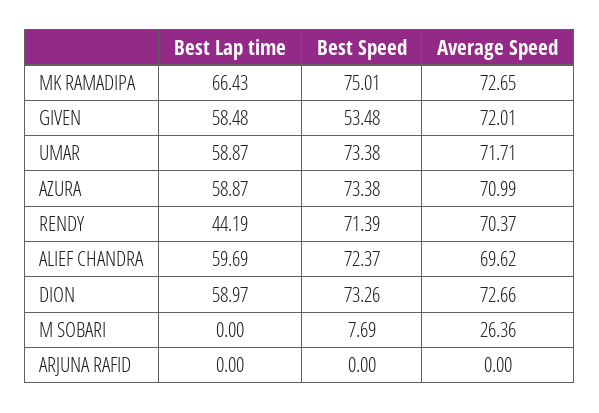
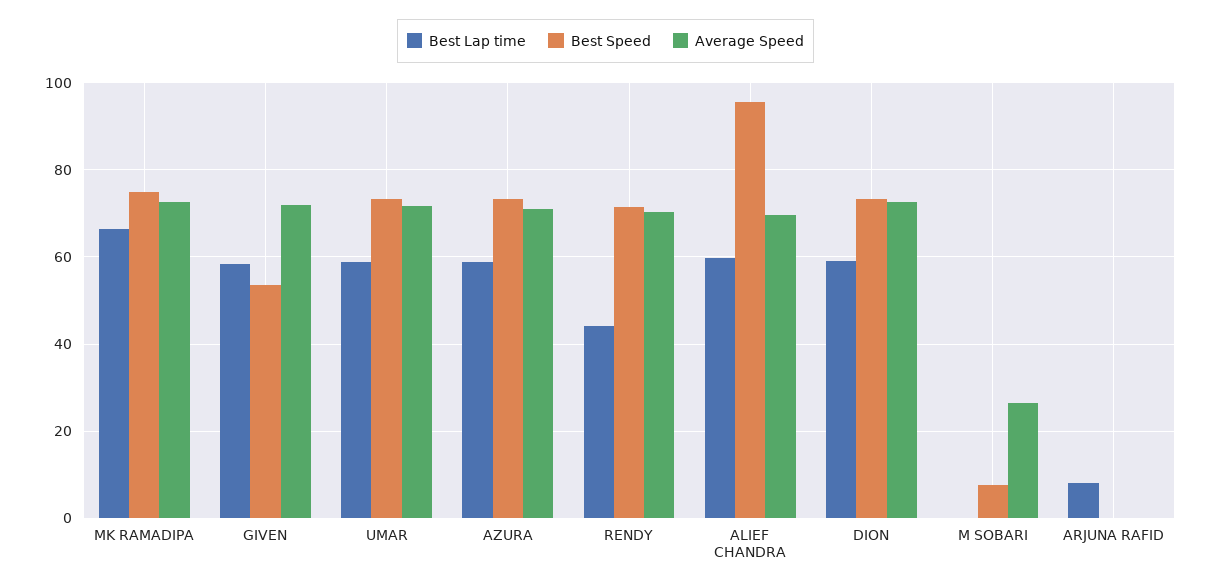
  {
    "Best Lap time": {
      "MK RAMADIPA": 66.43,
      "GIVEN": 58.48,
      "UMAR": 58.87,
      "AZURA": 58.87,
      "RENDY": 44.19,
      "ALIEF CHANDRA": 59.69,
      "DION": 58.97,
      "M SOBARI": 0,
-     "ARJUNA RAFID": 0
+     "ARJUNA RAFID": 8
    },
    "Best Speed": {
      "MK RAMADIPA": 75.01,
      "GIVEN": 53.48,
      "UMAR": 73.38,
      "AZURA": 73.38,
      "RENDY": 71.39,
-     "ALIEF CHANDRA": 72.37,
+     "ALIEF CHANDRA": 96,
      "DION": 73.26,
      "M SOBARI": 7.69,
      "ARJUNA RAFID": 0
    },
    "Average Speed": {
      "MK RAMADIPA": 72.65,
      "GIVEN": 72.01,
      "UMAR": 71.71,
      "AZURA": 70.99,
      "RENDY": 70.37,
      "ALIEF CHANDRA": 69.62,
      "DION": 72.66,
      "M SOBARI": 26.36,
      "ARJUNA RAFID": 0
    }
  }

